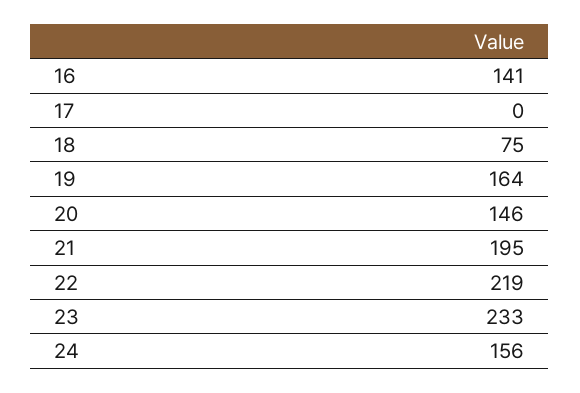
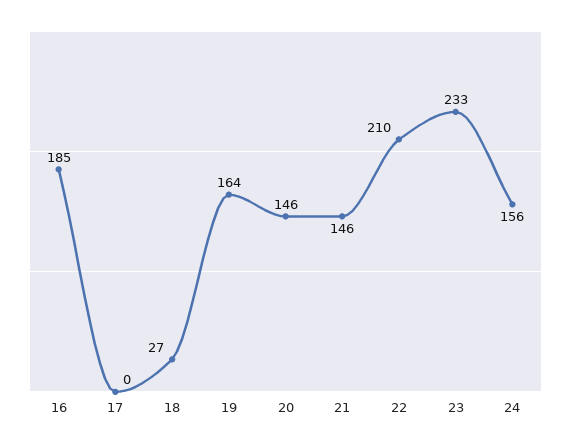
  {
-   "16": 141,
+   "16": 185,
    "17": 0,
-   "18": 75,
+   "18": 27,
    "19": 164,
    "20": 146,
-   "21": 195,
+   "21": 146,
-   "22": 219,
+   "22": 210,
    "23": 233,
    "24": 156
  }

